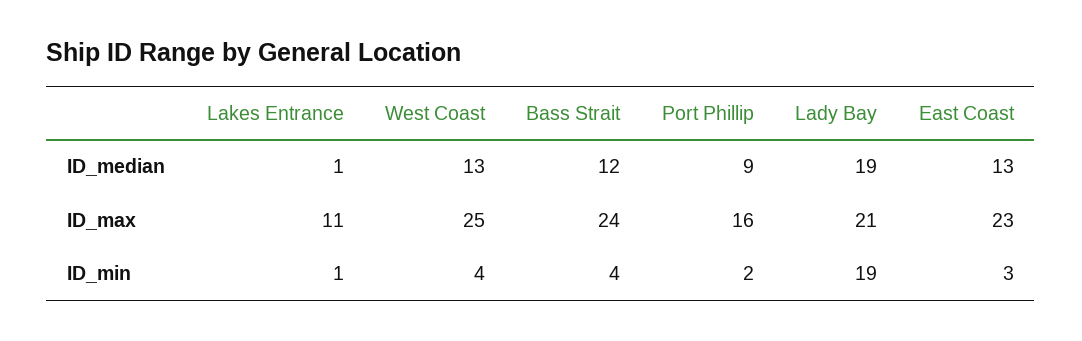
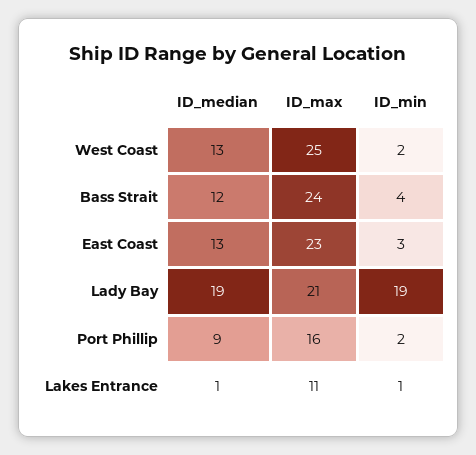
  {
    "Lakes Entrance": {
      "ID_median": 1,
      "ID_max": 11,
      "ID_min": 1
    },
    "West Coast": {
      "ID_median": 13,
      "ID_max": 25,
-     "ID_min": 4
+     "ID_min": 2
    },
    "Bass Strait": {
      "ID_median": 12,
      "ID_max": 24,
      "ID_min": 4
    },
    "Port Phillip": {
      "ID_median": 9,
      "ID_max": 16,
      "ID_min": 2
    },
    "Lady Bay": {
      "ID_median": 19,
      "ID_max": 21,
      "ID_min": 19
    },
    "East Coast": {
      "ID_median": 13,
      "ID_max": 23,
      "ID_min": 3
    }
  }

